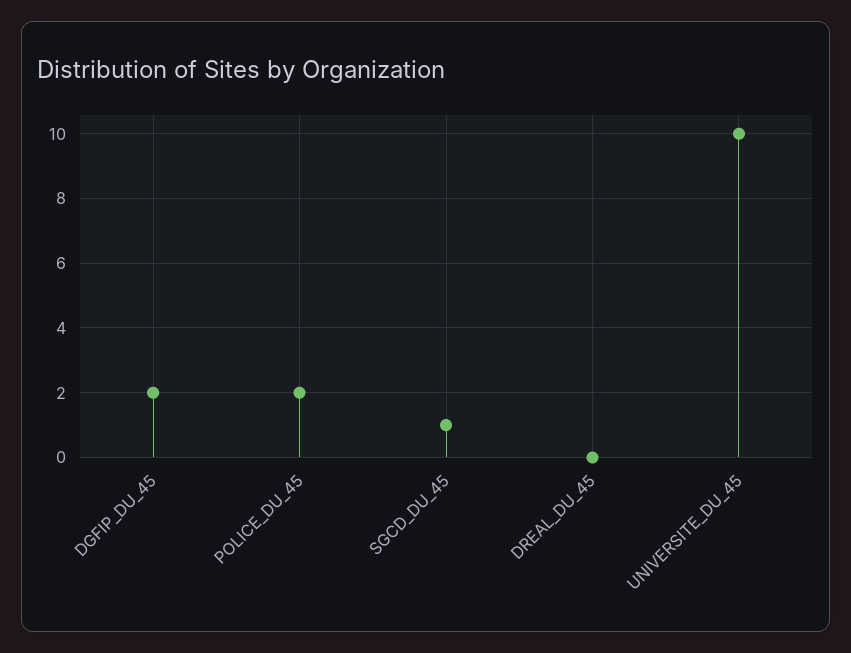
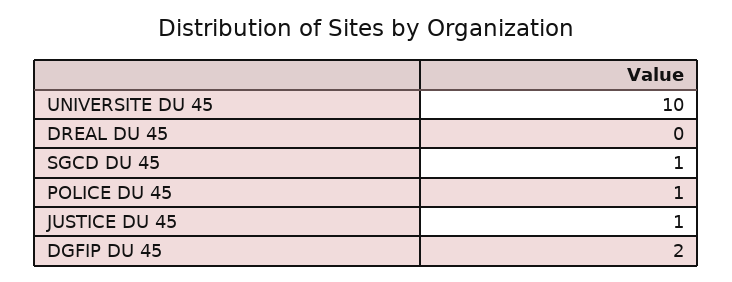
  {
    "DGFIP_DU_45": 2,
-   "POLICE_DU_45": 2,
+   "POLICE_DU_45": 1,
    "SGCD_DU_45": 1,
    "DREAL_DU_45": 0,
-   "UNIVERSITE_DU_45": 10
+   "UNIVERSITE_DU_45": 10,
+   "JUSTICE DU 45": 1
  }

